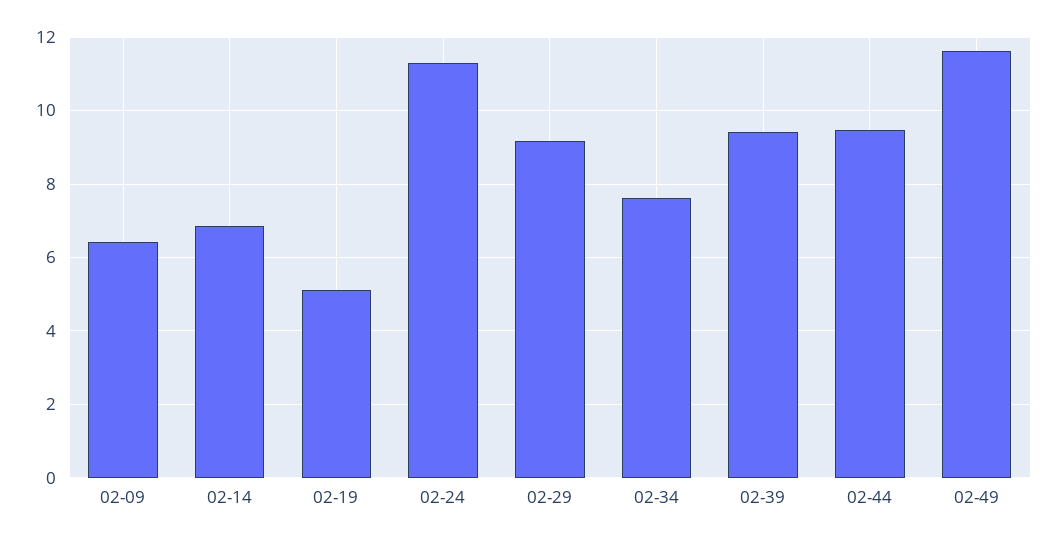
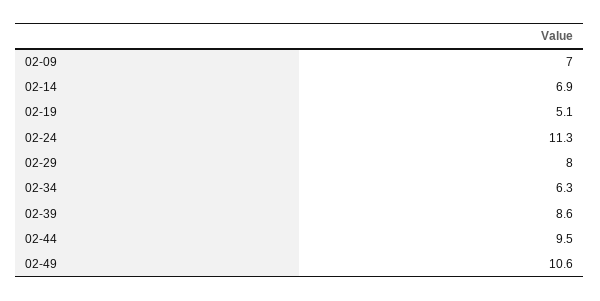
  {
-   "02-09": 6.4,
+   "02-09": 7,
    "02-14": 6.9,
    "02-19": 5.1,
    "02-24": 11.3,
-   "02-29": 9.2,
+   "02-29": 8,
-   "02-34": 7.6,
+   "02-34": 6.3,
-   "02-39": 9.4,
+   "02-39": 8.6,
    "02-44": 9.5,
-   "02-49": 11.6
+   "02-49": 10.6
  }

